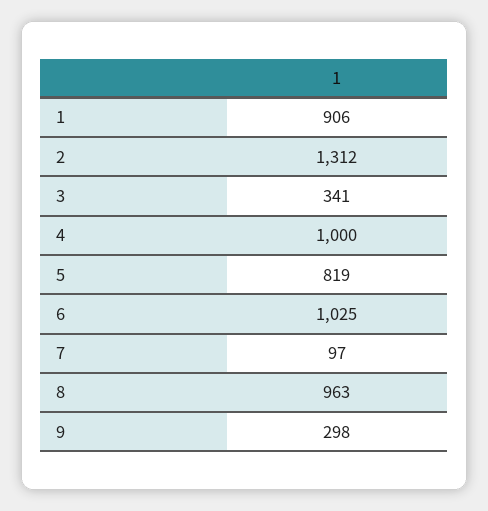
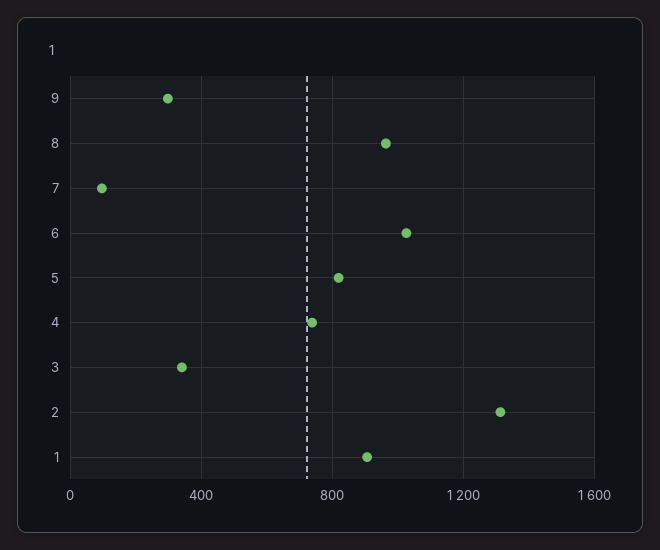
  {
    "1": 906,
    "2": 1312,
    "3": 341,
-   "4": 1000,
+   "4": 750,
    "5": 819,
    "6": 1025,
    "7": 97,
    "8": 963,
    "9": 298
  }

